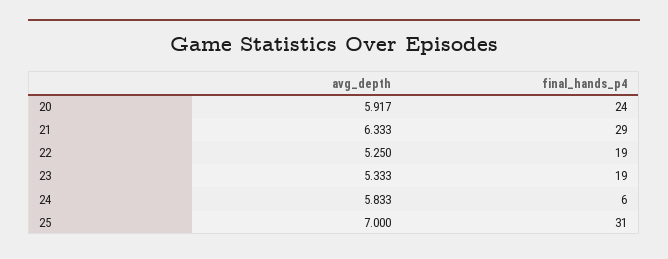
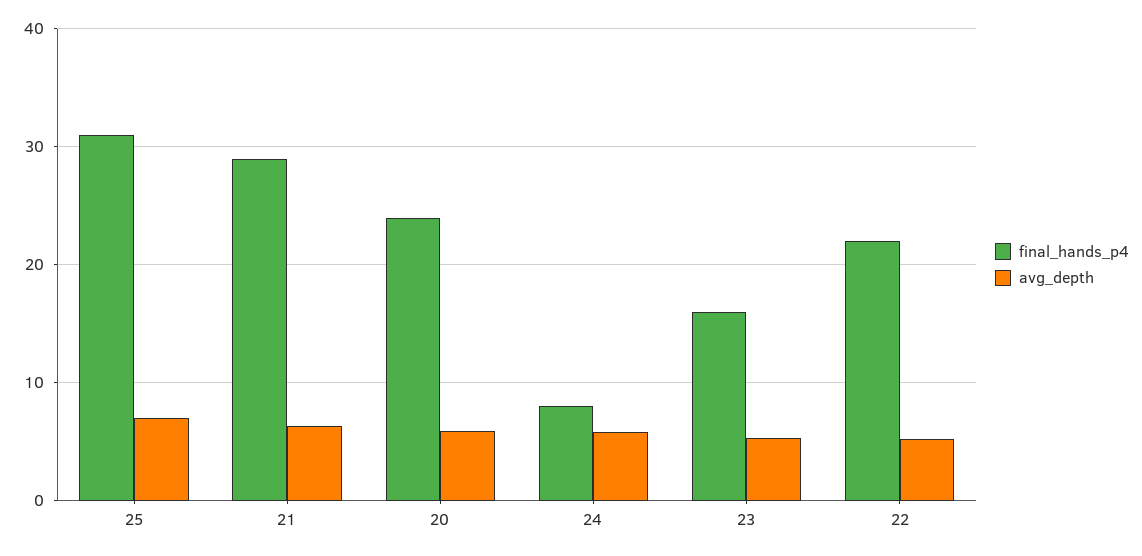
  {
    "avg_depth": {
      "20": 5.917,
      "21": 6.333,
      "22": 5.25,
      "23": 5.333,
      "24": 5.833,
      "25": 7
    },
    "final_hands_p4": {
      "20": 24,
      "21": 29,
-     "22": 19,
+     "22": 22,
-     "23": 19,
+     "23": 16,
-     "24": 6,
+     "24": 8,
      "25": 31
    }
  }

